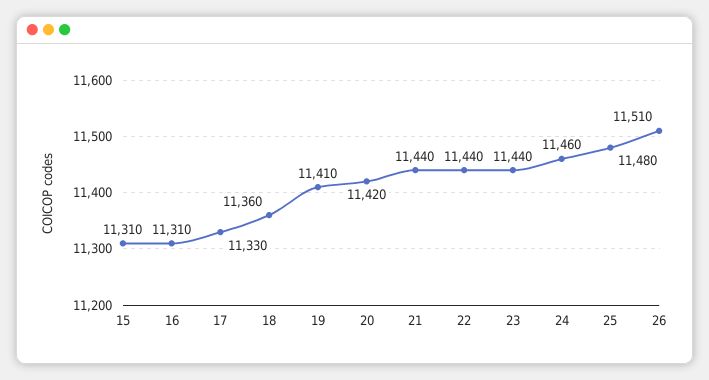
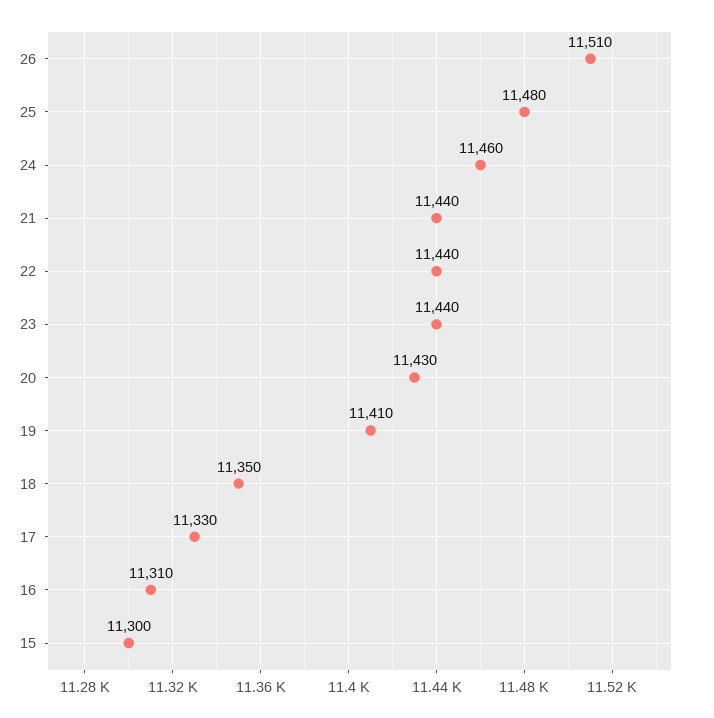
  {
-   "15": 11310,
+   "15": 11300,
    "16": 11310,
    "17": 11330,
-   "18": 11360,
+   "18": 11350,
    "19": 11410,
-   "20": 11420,
+   "20": 11430,
    "21": 11440,
    "22": 11440,
    "23": 11440,
    "24": 11460,
    "25": 11480,
    "26": 11510
  }

